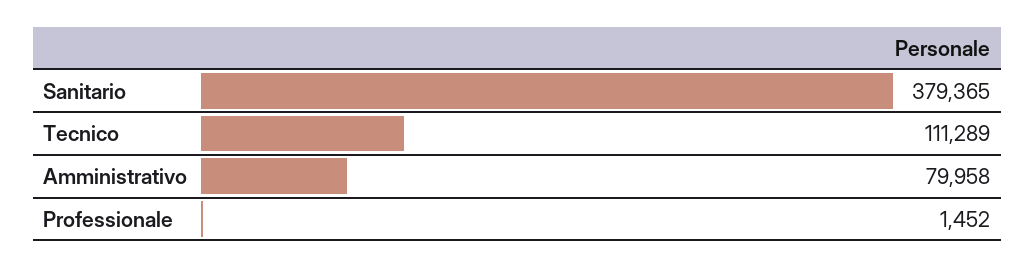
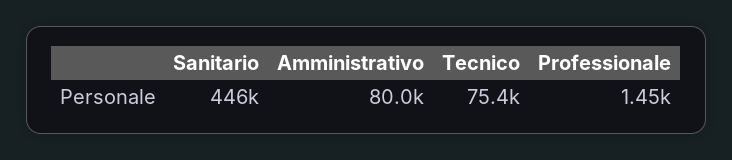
  {
-   "Sanitario": 379365,
+   "Sanitario": 446000,
-   "Tecnico": 111289,
+   "Tecnico": 75400,
    "Amministrativo": 79958,
    "Professionale": 1452
  }

